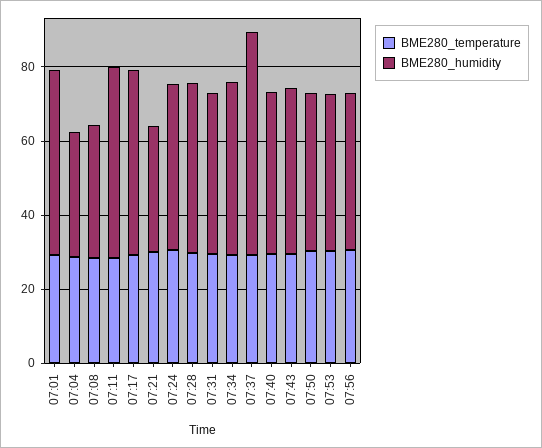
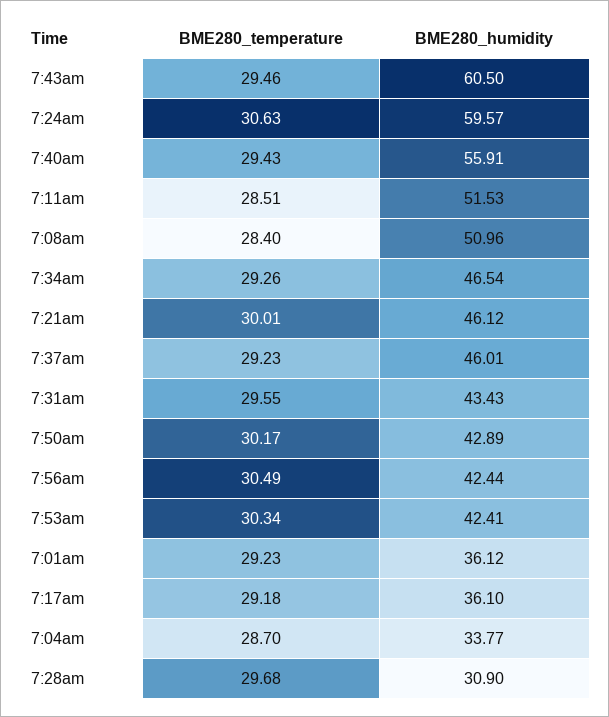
  {
    "BME280_temperature": {
      "07:01": 29.23,
      "07:04": 28.7,
      "07:08": 28.4,
      "07:11": 28.51,
      "07:17": 29.18,
      "07:21": 30.01,
      "07:24": 30.63,
      "07:28": 29.68,
      "07:31": 29.55,
      "07:34": 29.26,
      "07:37": 29.23,
      "07:40": 29.43,
      "07:43": 29.46,
      "07:50": 30.17,
      "07:53": 30.34,
      "07:56": 30.49
    },
    "BME280_humidity": {
-     "07:01": 50,
+     "07:01": 36.12,
      "07:04": 33.77,
-     "07:08": 35,
+     "07:08": 50.96,
      "07:11": 51.53,
-     "07:17": 50,
+     "07:17": 36.1,
-     "07:21": 35,
+     "07:21": 46.12,
-     "07:24": 45,
+     "07:24": 59.57,
-     "07:28": 45,
+     "07:28": 30.9,
      "07:31": 43.43,
      "07:34": 46.54,
-     "07:37": 60,
+     "07:37": 46.01,
-     "07:40": 45,
+     "07:40": 55.91,
-     "07:43": 45,
+     "07:43": 60.5,
      "07:50": 42.89,
      "07:53": 42.41,
      "07:56": 42.44
    }
  }

